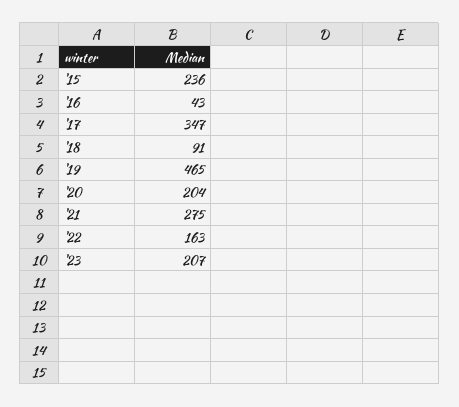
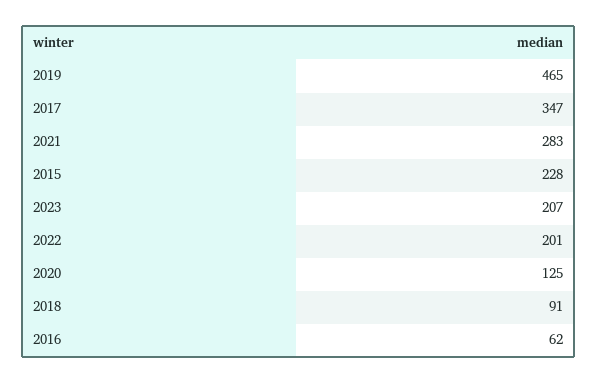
  {
-   "'15": 236,
+   "'15": 228,
-   "'16": 43,
+   "'16": 62,
    "'17": 347,
    "'18": 91,
    "'19": 465,
-   "'20": 204,
+   "'20": 125,
-   "'21": 275,
+   "'21": 283,
-   "'22": 163,
+   "'22": 201,
    "'23": 207
  }

